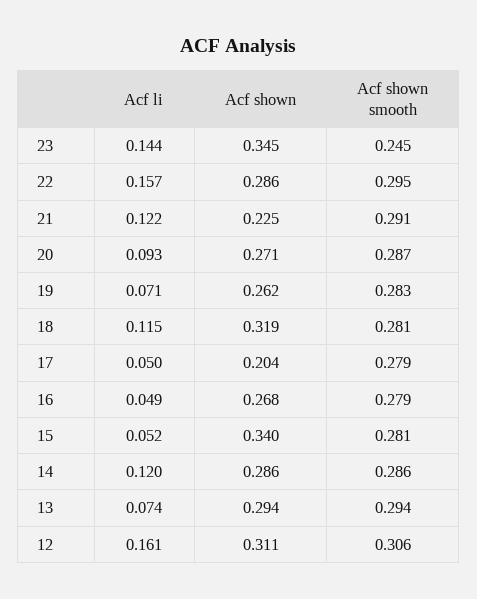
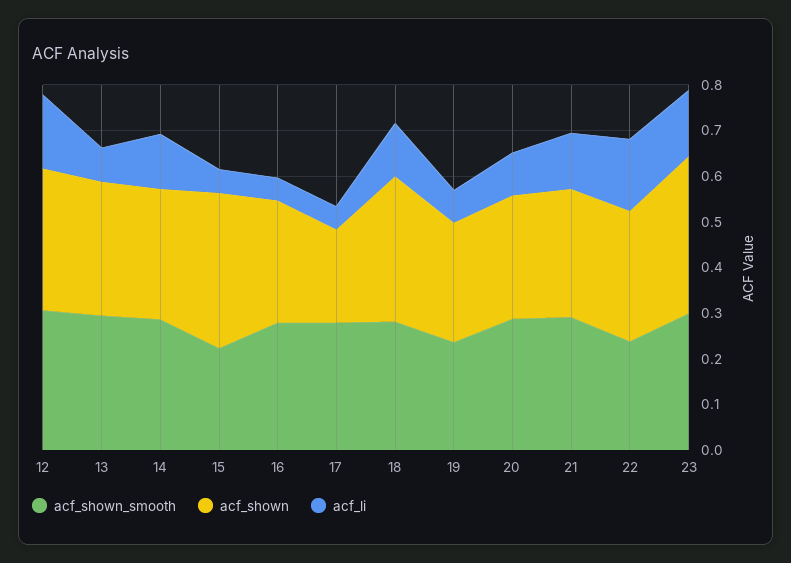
  {
    "Acf li": {
      "23": 0.144,
      "22": 0.157,
      "21": 0.122,
      "20": 0.093,
      "19": 0.071,
      "18": 0.115,
      "17": 0.05,
      "16": 0.049,
      "15": 0.052,
      "14": 0.12,
      "13": 0.074,
      "12": 0.161
    },
    "Acf shown": {
      "23": 0.345,
      "22": 0.286,
-     "21": 0.225,
+     "21": 0.28,
      "20": 0.271,
      "19": 0.262,
      "18": 0.319,
      "17": 0.204,
      "16": 0.268,
      "15": 0.34,
      "14": 0.286,
      "13": 0.294,
      "12": 0.311
    },
    "Acf shown smooth": {
-     "23": 0.245,
+     "23": 0.3,
-     "22": 0.295,
+     "22": 0.24,
      "21": 0.291,
      "20": 0.287,
-     "19": 0.283,
+     "19": 0.24,
      "18": 0.281,
      "17": 0.279,
      "16": 0.279,
-     "15": 0.281,
+     "15": 0.22,
      "14": 0.286,
      "13": 0.294,
      "12": 0.306
    }
  }

